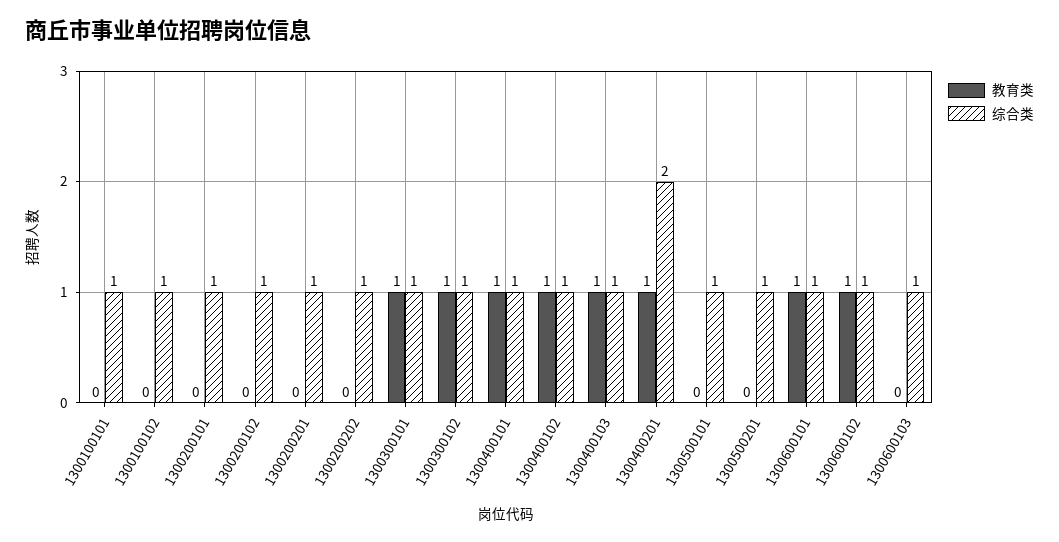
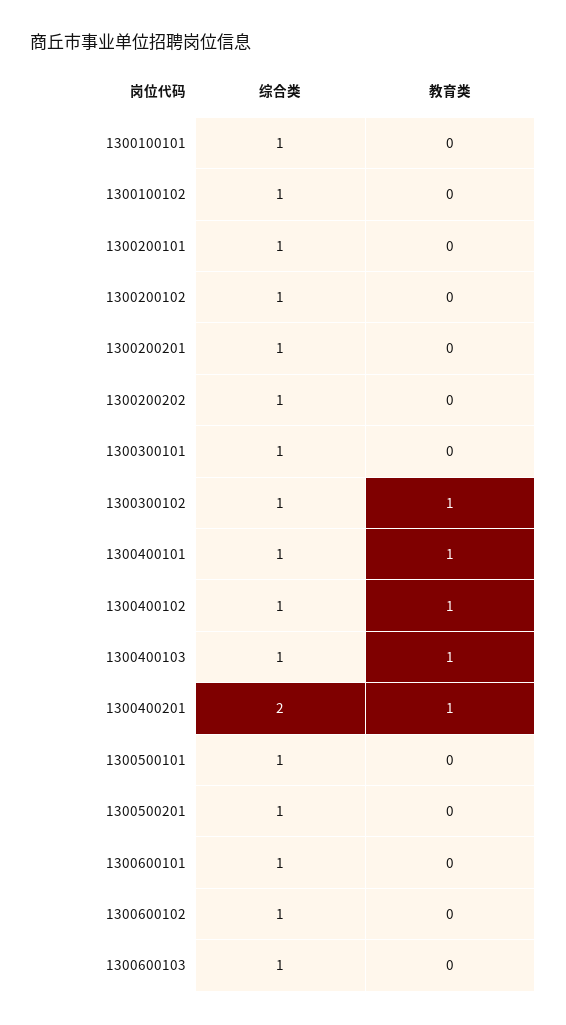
  {
    "教育类": {
      "1300100101": 0,
      "1300100102": 0,
      "1300200101": 0,
      "1300200102": 0,
      "1300200201": 0,
      "1300200202": 0,
-     "1300300101": 1,
+     "1300300101": 0,
      "1300300102": 1,
      "1300400101": 1,
      "1300400102": 1,
      "1300400103": 1,
      "1300400201": 1,
      "1300500101": 0,
      "1300500201": 0,
-     "1300600101": 1,
+     "1300600101": 0,
-     "1300600102": 1,
+     "1300600102": 0,
      "1300600103": 0
    },
    "综合类": {
      "1300100101": 1,
      "1300100102": 1,
      "1300200101": 1,
      "1300200102": 1,
      "1300200201": 1,
      "1300200202": 1,
      "1300300101": 1,
      "1300300102": 1,
      "1300400101": 1,
      "1300400102": 1,
      "1300400103": 1,
      "1300400201": 2,
      "1300500101": 1,
      "1300500201": 1,
      "1300600101": 1,
      "1300600102": 1,
      "1300600103": 1
    }
  }

